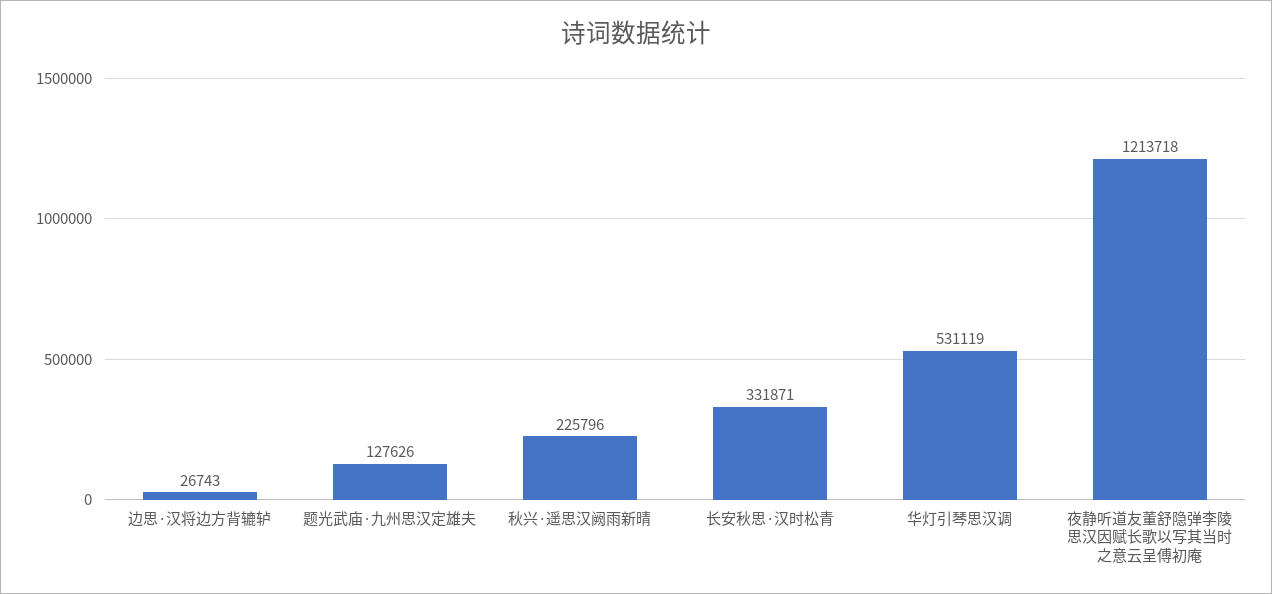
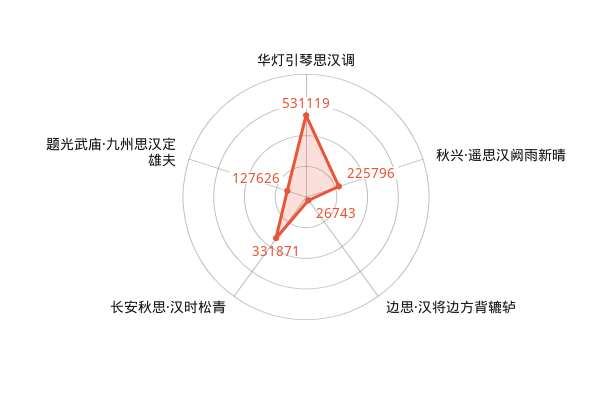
  {
    "边思·汉将边方背辘轳": 26743,
    "题光武庙·九州思汉定雄夫": 127626,
    "秋兴·遥思汉阙雨新晴": 225796,
    "长安秋思·汉时松青": 331871,
-   "华灯引琴思汉调": 531119,
+   "华灯引琴思汉调": 531119
-   "夜静听道友董舒隐弹李陵思汉因赋长歌以写其当时之意云呈傅初庵": 1213718
  }

